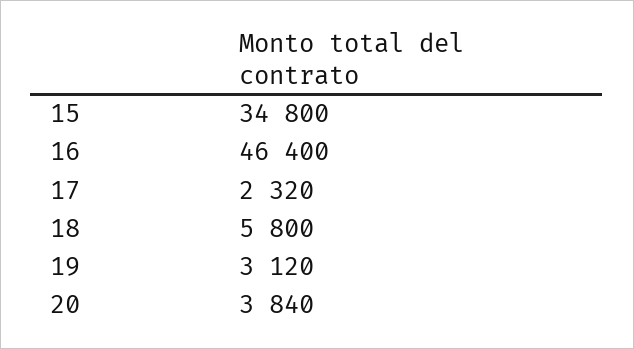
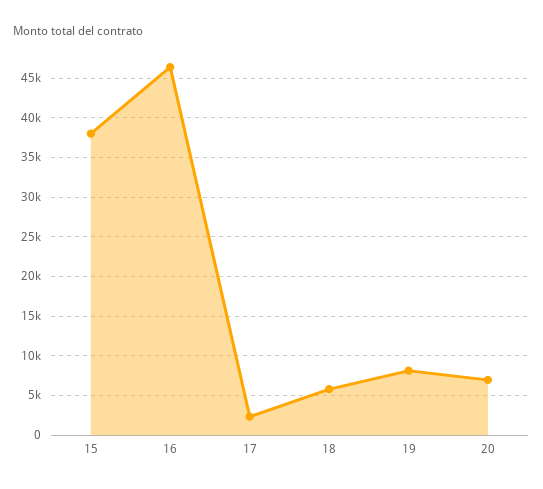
  {
-   "15": 34800,
+   "15": 38000,
    "16": 46400,
    "17": 2320,
    "18": 5800,
-   "19": 3120,
+   "19": 8000,
-   "20": 3840
+   "20": 7000
  }

